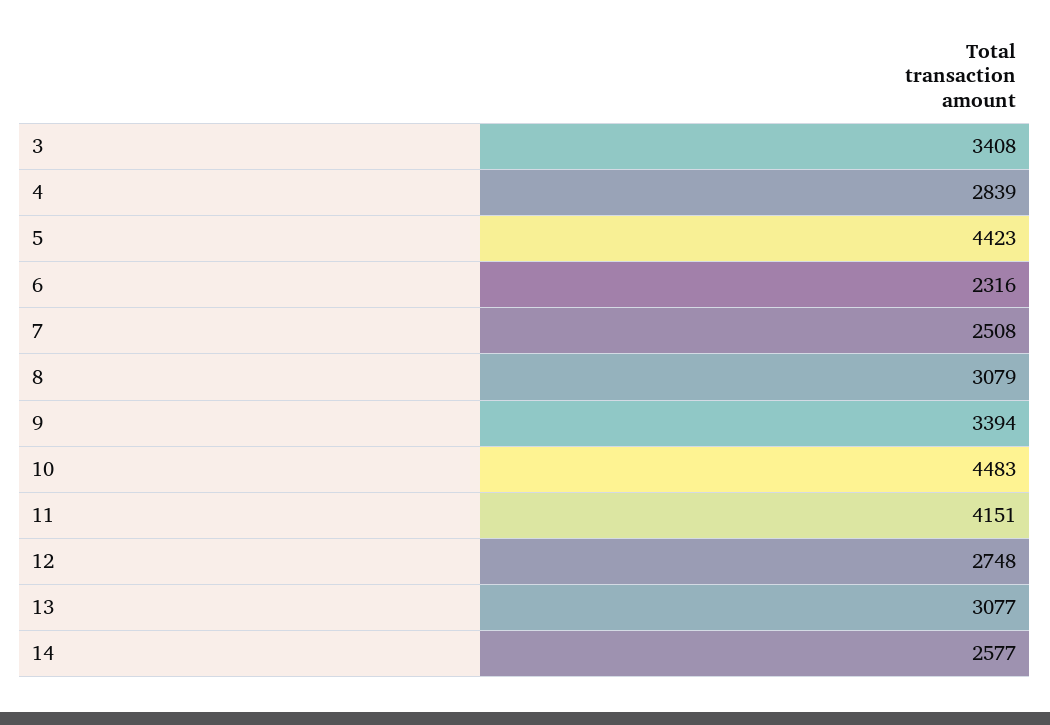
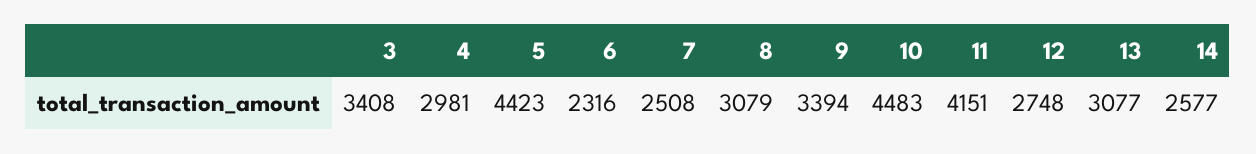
  {
    "3": 3408,
-   "4": 2839,
+   "4": 2981,
    "5": 4423,
    "6": 2316,
    "7": 2508,
    "8": 3079,
    "9": 3394,
    "10": 4483,
    "11": 4151,
    "12": 2748,
    "13": 3077,
    "14": 2577
  }

